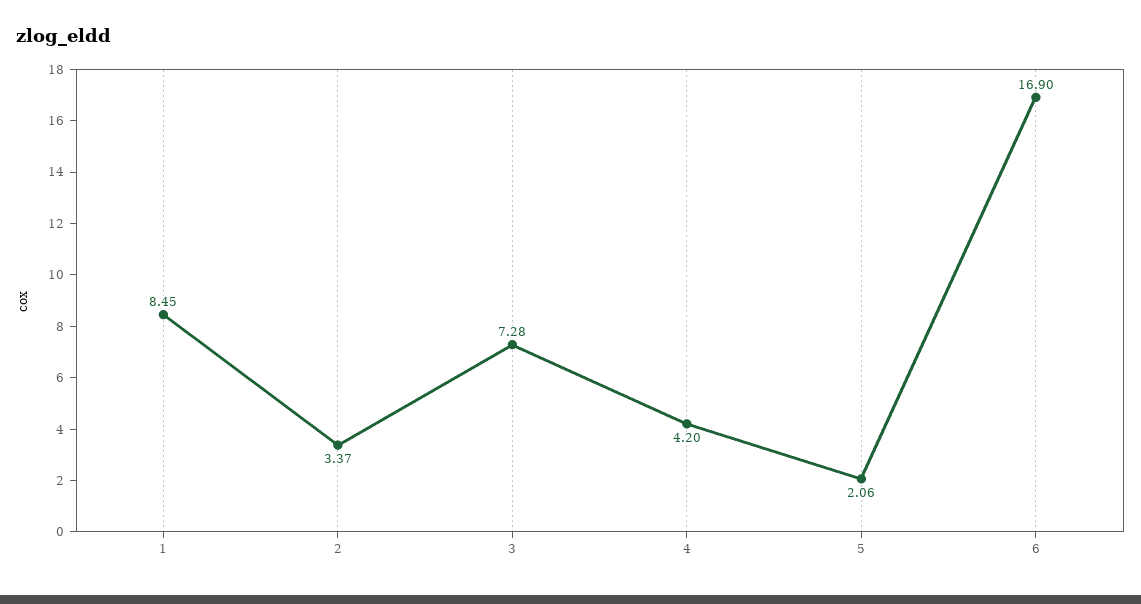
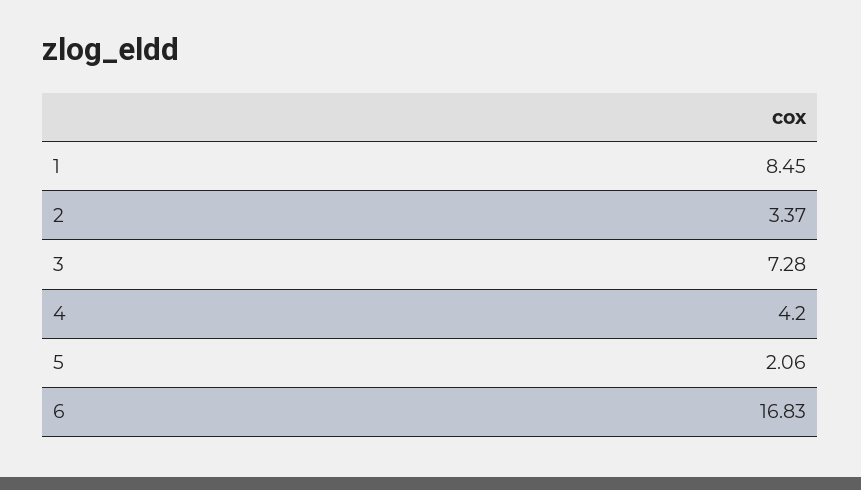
  {
    "1": 8.45,
    "2": 3.37,
    "3": 7.28,
    "4": 4.2,
    "5": 2.06,
-   "6": 16.9
+   "6": 16.83
  }

